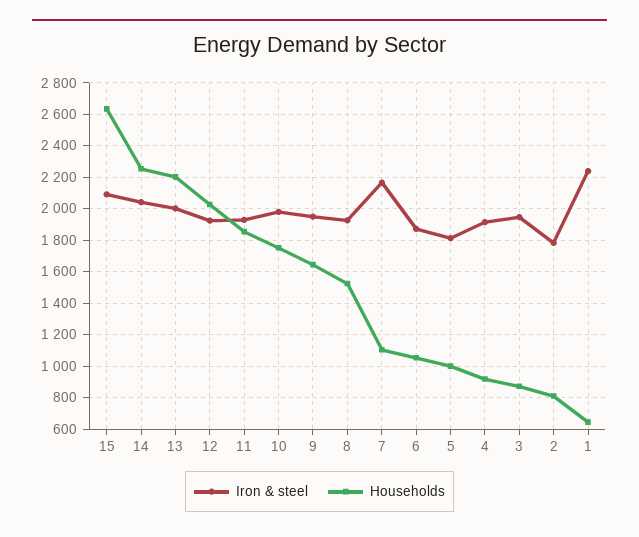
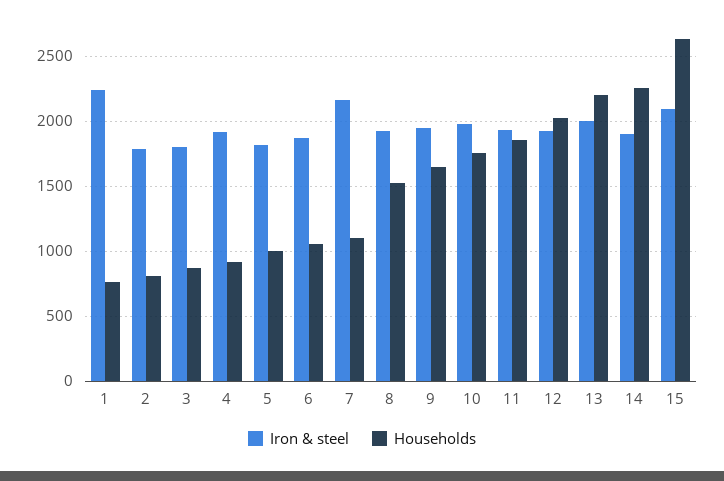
  {
    "Iron & steel": {
      "15": 2100,
-     "14": 2050,
+     "14": 1900,
      "13": 2000,
      "12": 1900,
      "11": 1950,
      "10": 2000,
      "9": 1950,
      "8": 1950,
      "7": 2150,
      "6": 1850,
      "5": 1800,
      "4": 1900,
-     "3": 1950,
+     "3": 1800,
      "2": 1800,
      "1": 2250
    },
    "Households": {
      "15": 2650,
      "14": 2250,
      "13": 2200,
      "12": 2050,
      "11": 1850,
      "10": 1750,
      "9": 1650,
      "8": 1550,
      "7": 1100,
      "6": 1050,
      "5": 1000,
      "4": 900,
      "3": 850,
      "2": 800,
-     "1": 650
+     "1": 750
    }
  }

